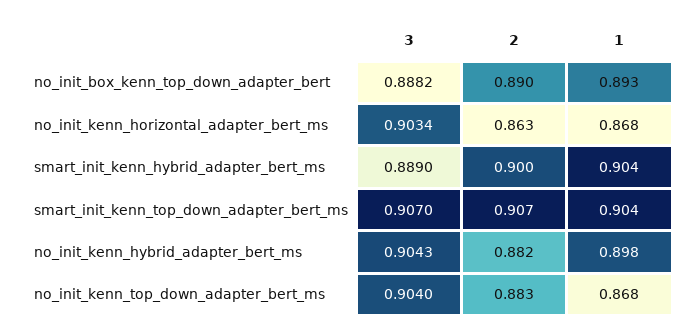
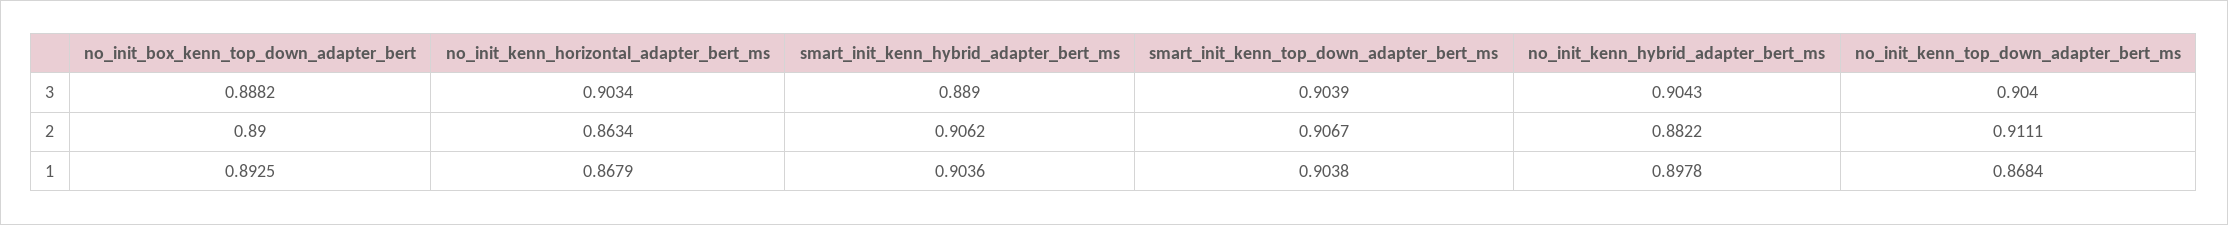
  {
    "3": {
      "no_init_box_kenn_top_down_adapter_bert": 0.8882,
      "no_init_kenn_horizontal_adapter_bert_ms": 0.9034,
      "smart_init_kenn_hybrid_adapter_bert_ms": 0.889,
-     "smart_init_kenn_top_down_adapter_bert_ms": 0.907,
+     "smart_init_kenn_top_down_adapter_bert_ms": 0.9039,
      "no_init_kenn_hybrid_adapter_bert_ms": 0.9043,
      "no_init_kenn_top_down_adapter_bert_ms": 0.904
    },
    "2": {
      "no_init_box_kenn_top_down_adapter_bert": 0.89,
      "no_init_kenn_horizontal_adapter_bert_ms": 0.8634,
-     "smart_init_kenn_hybrid_adapter_bert_ms": 0.9,
+     "smart_init_kenn_hybrid_adapter_bert_ms": 0.9062,
      "smart_init_kenn_top_down_adapter_bert_ms": 0.9067,
      "no_init_kenn_hybrid_adapter_bert_ms": 0.8822,
-     "no_init_kenn_top_down_adapter_bert_ms": 0.883
+     "no_init_kenn_top_down_adapter_bert_ms": 0.9111
    },
    "1": {
      "no_init_box_kenn_top_down_adapter_bert": 0.8925,
      "no_init_kenn_horizontal_adapter_bert_ms": 0.8679,
      "smart_init_kenn_hybrid_adapter_bert_ms": 0.9036,
      "smart_init_kenn_top_down_adapter_bert_ms": 0.9038,
      "no_init_kenn_hybrid_adapter_bert_ms": 0.8978,
      "no_init_kenn_top_down_adapter_bert_ms": 0.8684
    }
  }

